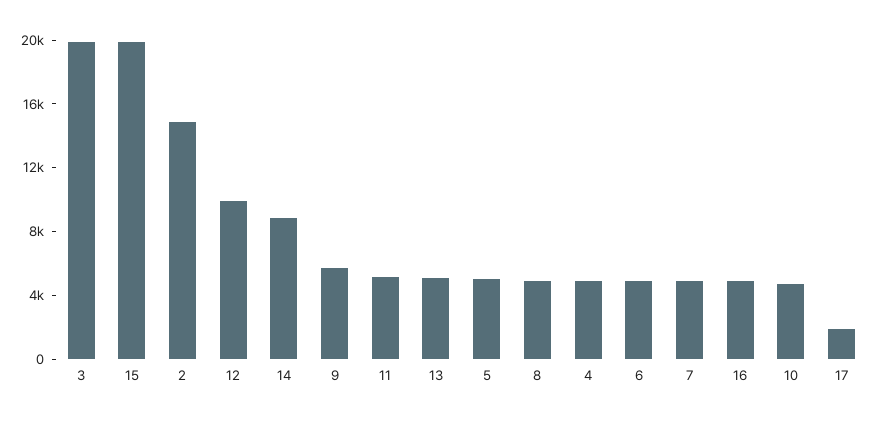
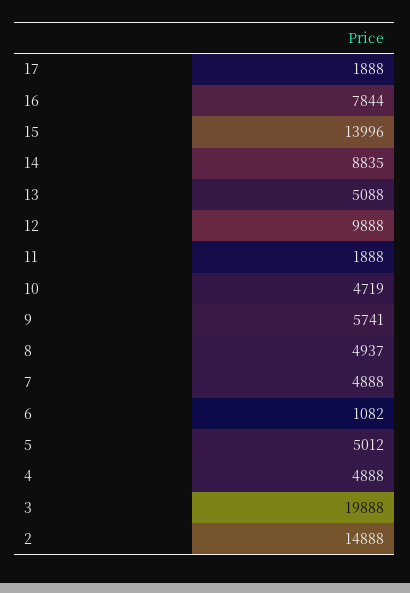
  {
    "3": 19888,
-   "15": 20000,
+   "15": 13996,
    "2": 14888,
    "12": 9888,
    "14": 8835,
    "9": 5741,
-   "11": 5000,
+   "11": 1888,
    "13": 5088,
    "5": 5012,
    "8": 4937,
    "4": 4888,
-   "6": 5000,
+   "6": 1082,
    "7": 4888,
-   "16": 5000,
+   "16": 7844,
    "10": 4719,
    "17": 1888
  }

